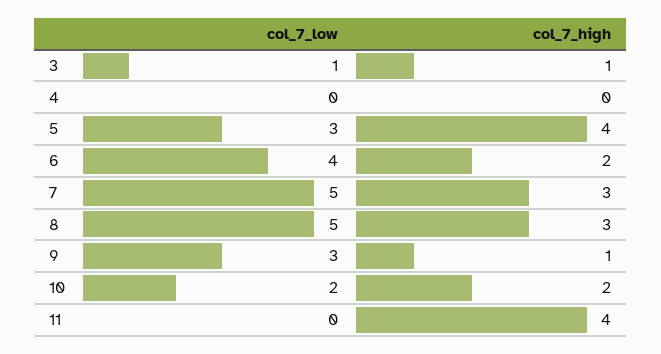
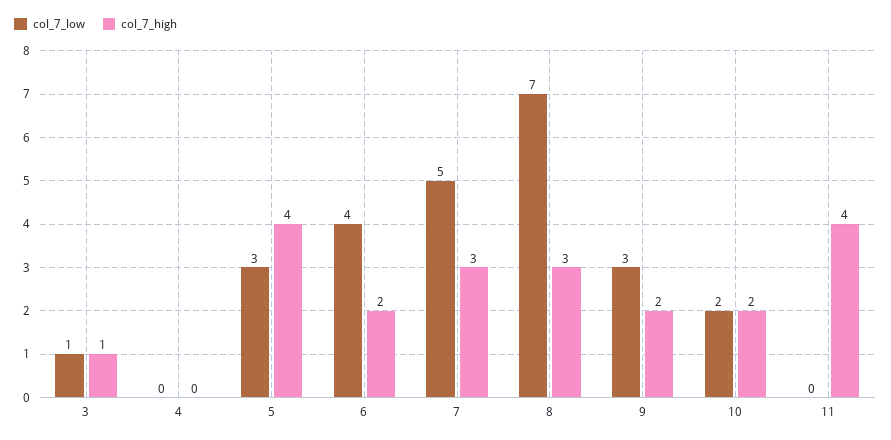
  {
    "col_7_low": {
      "3": 1,
      "4": 0,
      "5": 3,
      "6": 4,
      "7": 5,
-     "8": 5,
+     "8": 7,
      "9": 3,
      "10": 2,
      "11": 0
    },
    "col_7_high": {
      "3": 1,
      "4": 0,
      "5": 4,
      "6": 2,
      "7": 3,
      "8": 3,
-     "9": 1,
+     "9": 2,
      "10": 2,
      "11": 4
    }
  }

